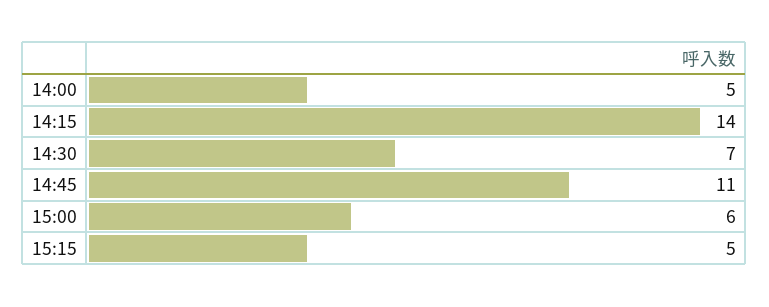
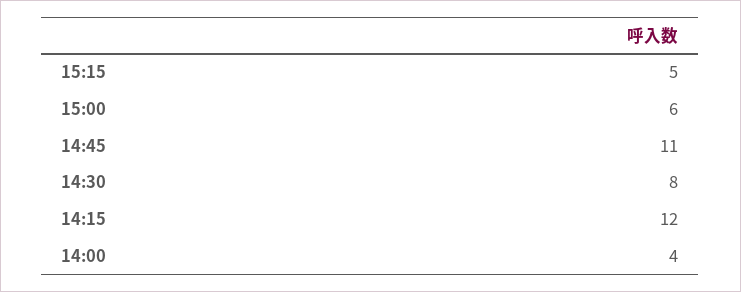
  {
-   "14:00": 5,
+   "14:00": 4,
-   "14:15": 14,
+   "14:15": 12,
-   "14:30": 7,
+   "14:30": 8,
    "14:45": 11,
    "15:00": 6,
    "15:15": 5
  }

